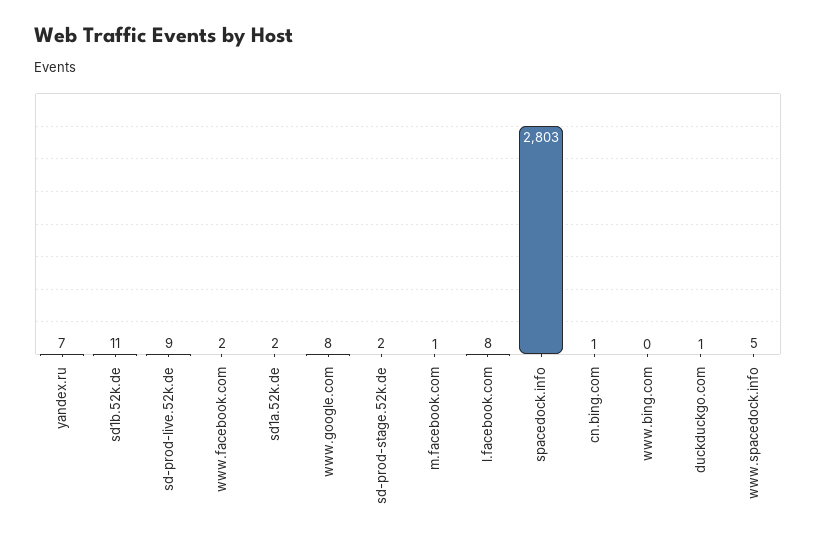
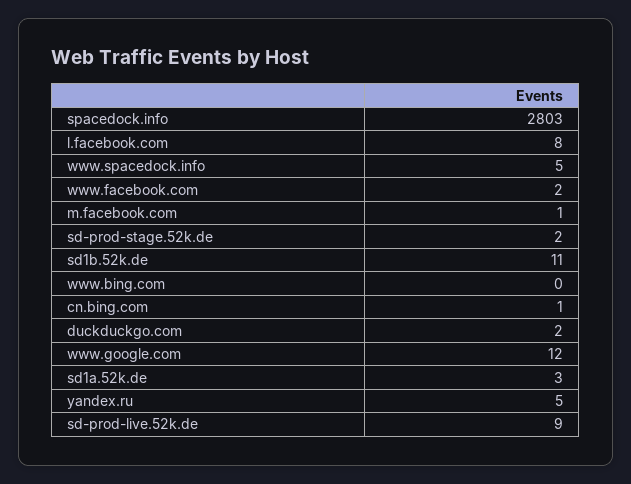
  {
-   "yandex.ru": 7,
+   "yandex.ru": 5,
    "sd1b.52k.de": 11,
    "sd-prod-live.52k.de": 9,
    "www.facebook.com": 2,
-   "sd1a.52k.de": 2,
+   "sd1a.52k.de": 3,
-   "www.google.com": 8,
+   "www.google.com": 12,
    "sd-prod-stage.52k.de": 2,
    "m.facebook.com": 1,
    "l.facebook.com": 8,
    "spacedock.info": 2803,
    "cn.bing.com": 1,
    "www.bing.com": 0,
-   "duckduckgo.com": 1,
+   "duckduckgo.com": 2,
    "www.spacedock.info": 5
  }

